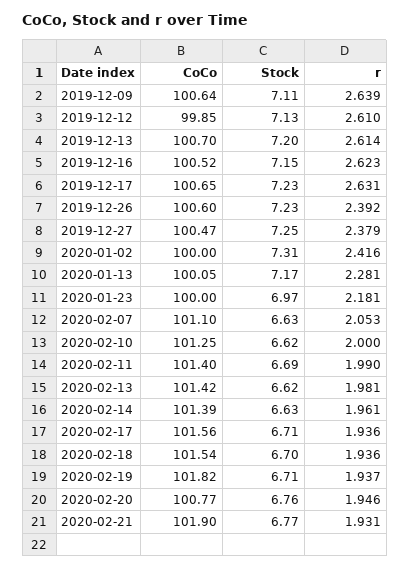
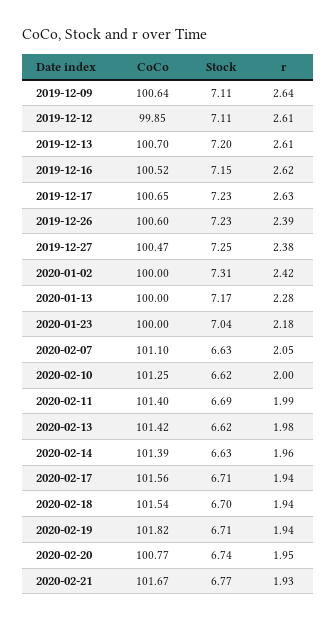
  {
    "CoCo": {
      "2019-12-09": 100.64,
      "2019-12-12": 99.85,
      "2019-12-13": 100.7,
      "2019-12-16": 100.52,
      "2019-12-17": 100.65,
      "2019-12-26": 100.6,
      "2019-12-27": 100.47,
      "2020-01-02": 100,
-     "2020-01-13": 100.05,
+     "2020-01-13": 100,
      "2020-01-23": 100,
      "2020-02-07": 101.1,
      "2020-02-10": 101.25,
      "2020-02-11": 101.4,
      "2020-02-13": 101.42,
      "2020-02-14": 101.39,
      "2020-02-17": 101.56,
      "2020-02-18": 101.54,
      "2020-02-19": 101.82,
      "2020-02-20": 100.77,
-     "2020-02-21": 101.9
+     "2020-02-21": 101.67
    },
    "Stock": {
      "2019-12-09": 7.11,
-     "2019-12-12": 7.13,
+     "2019-12-12": 7.11,
      "2019-12-13": 7.2,
      "2019-12-16": 7.15,
      "2019-12-17": 7.23,
      "2019-12-26": 7.23,
      "2019-12-27": 7.25,
      "2020-01-02": 7.31,
      "2020-01-13": 7.17,
-     "2020-01-23": 6.97,
+     "2020-01-23": 7.04,
      "2020-02-07": 6.63,
      "2020-02-10": 6.62,
      "2020-02-11": 6.69,
      "2020-02-13": 6.62,
      "2020-02-14": 6.63,
      "2020-02-17": 6.71,
      "2020-02-18": 6.7,
      "2020-02-19": 6.71,
-     "2020-02-20": 6.76,
+     "2020-02-20": 6.74,
      "2020-02-21": 6.77
    },
    "r": {
      "2019-12-09": 2.639,
      "2019-12-12": 2.61,
      "2019-12-13": 2.614,
      "2019-12-16": 2.623,
      "2019-12-17": 2.631,
      "2019-12-26": 2.392,
      "2019-12-27": 2.379,
      "2020-01-02": 2.416,
      "2020-01-13": 2.281,
      "2020-01-23": 2.181,
      "2020-02-07": 2.053,
      "2020-02-10": 2,
      "2020-02-11": 1.99,
      "2020-02-13": 1.981,
      "2020-02-14": 1.961,
      "2020-02-17": 1.936,
      "2020-02-18": 1.936,
      "2020-02-19": 1.937,
      "2020-02-20": 1.946,
      "2020-02-21": 1.931
    }
  }

